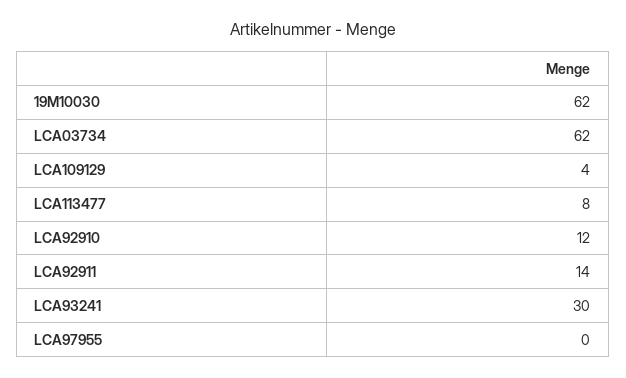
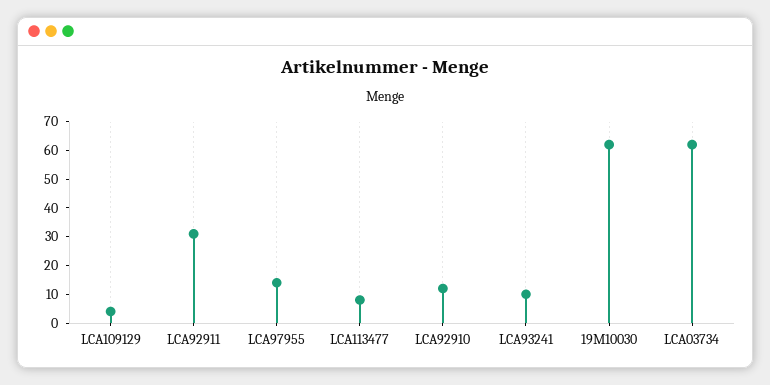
  {
    "19M10030": 62,
    "LCA03734": 62,
    "LCA109129": 4,
    "LCA113477": 8,
    "LCA92910": 12,
-   "LCA92911": 14,
+   "LCA92911": 30,
-   "LCA93241": 30,
+   "LCA93241": 10,
-   "LCA97955": 0
+   "LCA97955": 15
  }

